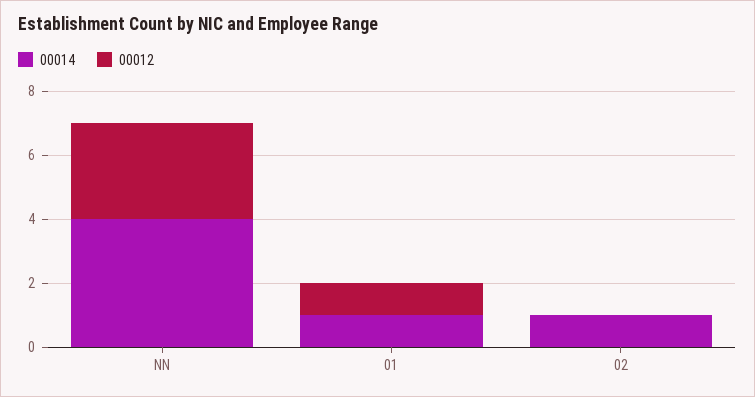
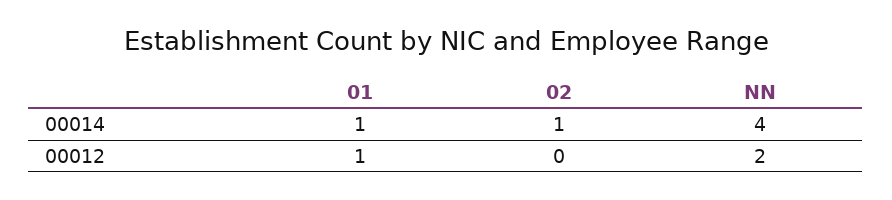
  {
    "00014": {
      "NN": 4,
      "01": 1,
      "02": 1
    },
    "00012": {
-     "NN": 3,
+     "NN": 2,
      "01": 1,
      "02": 0
    }
  }

